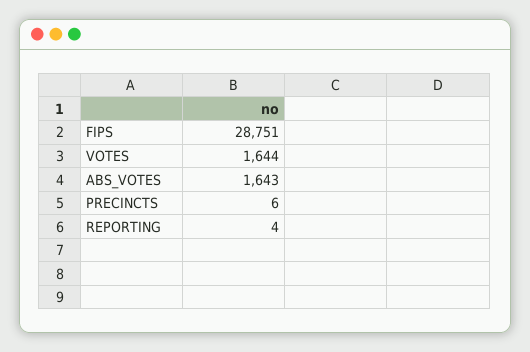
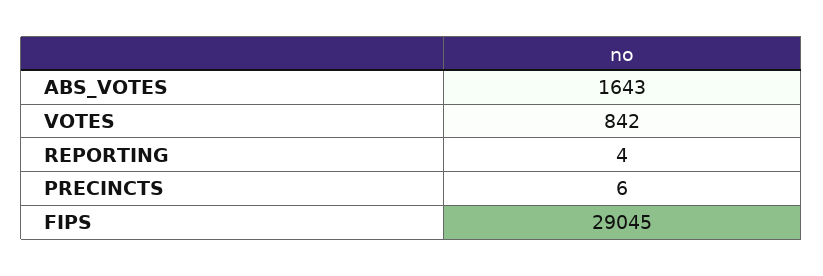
  {
-   "FIPS": 28751,
+   "FIPS": 29045,
-   "VOTES": 1644,
+   "VOTES": 842,
    "ABS_VOTES": 1643,
    "PRECINCTS": 6,
    "REPORTING": 4
  }

